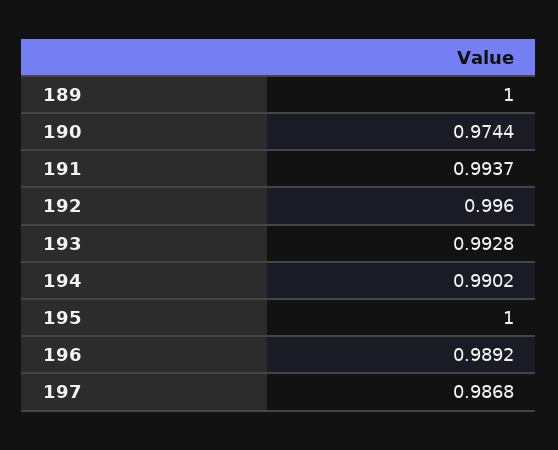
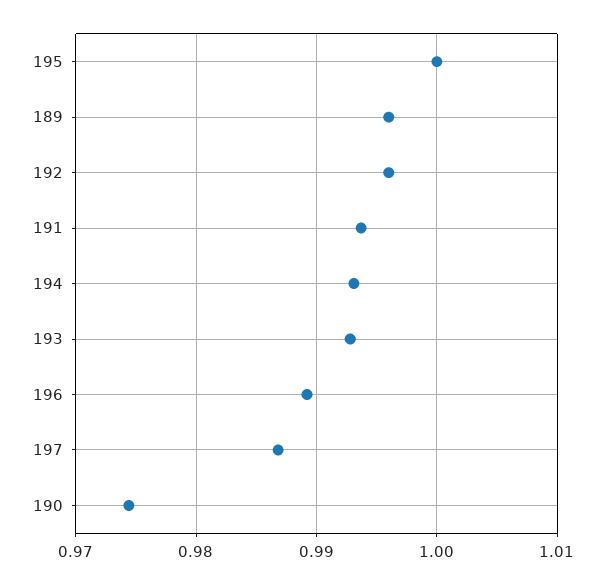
  {
-   "189": 1,
+   "189": 0.996,
    "190": 0.9744,
    "191": 0.9937,
    "192": 0.996,
    "193": 0.9928,
-   "194": 0.9902,
+   "194": 0.993,
    "195": 1,
    "196": 0.9892,
    "197": 0.9868
  }

